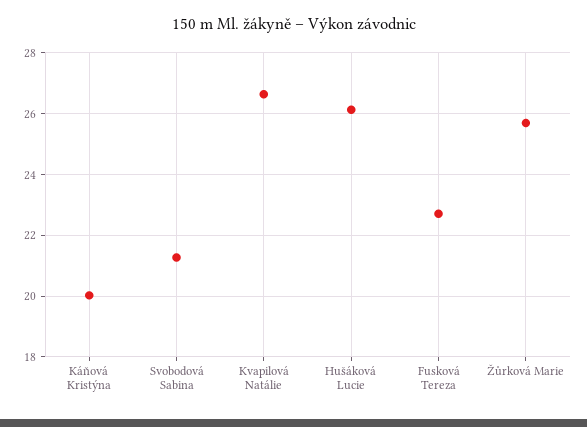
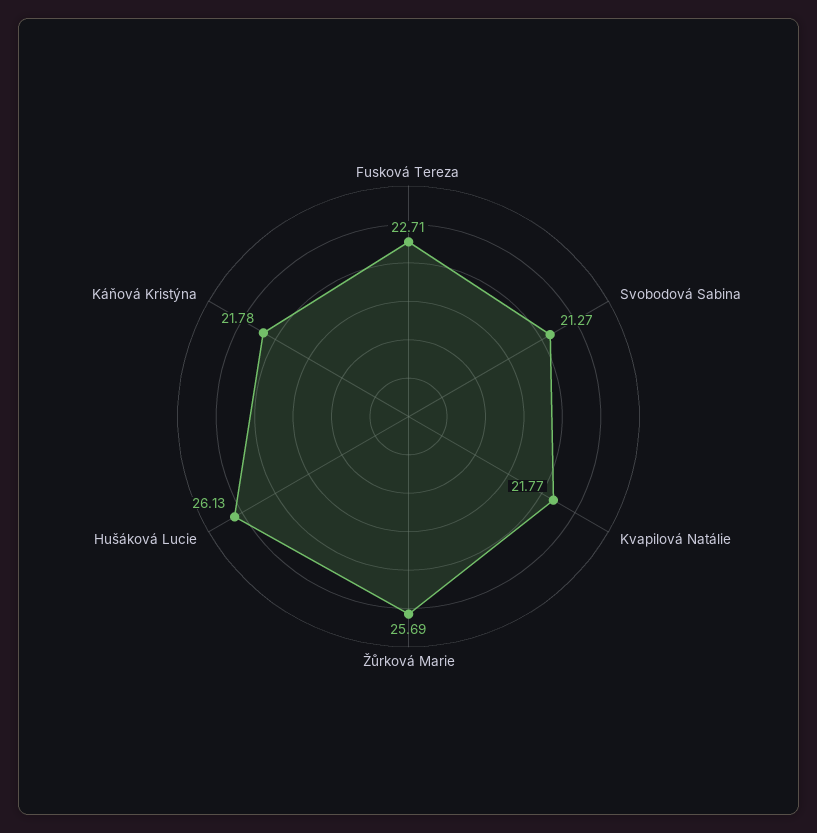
  {
-   "Káňová Kristýna": 20,
+   "Káňová Kristýna": 21.78,
    "Svobodová Sabina": 21.27,
-   "Kvapilová Natálie": 26.6,
+   "Kvapilová Natálie": 21.77,
    "Hušáková Lucie": 26.13,
    "Fusková Tereza": 22.71,
    "Žůrková Marie": 25.69
  }

